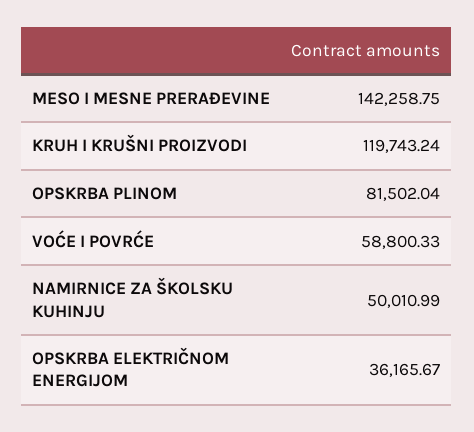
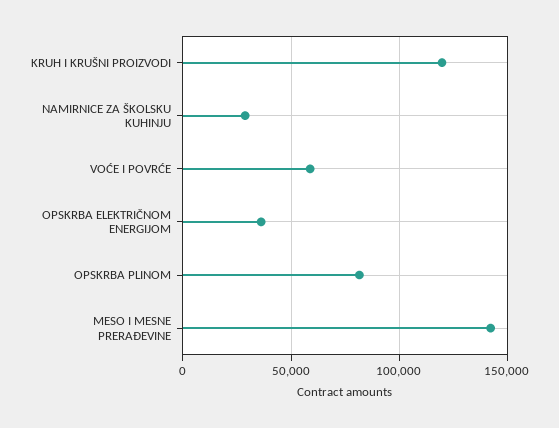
  {
    "MESO I MESNE PRERAĐEVINE": 142258.75,
    "KRUH I KRUŠNI PROIZVODI": 119743.24,
    "OPSKRBA PLINOM": 81502.04,
    "VOĆE I POVRĆE": 58800.33,
-   "NAMIRNICE ZA ŠKOLSKU KUHINJU": 50010.99,
+   "NAMIRNICE ZA ŠKOLSKU KUHINJU": 30000,
    "OPSKRBA ELEKTRIČNOM ENERGIJOM": 36165.67
  }

